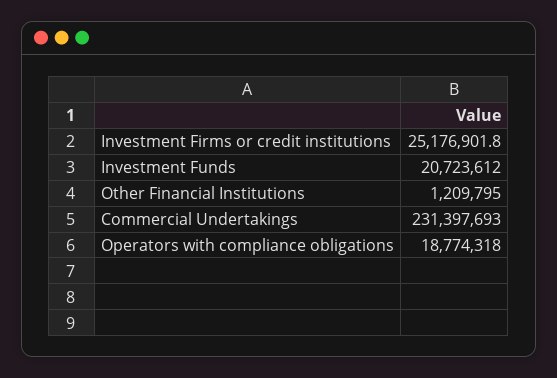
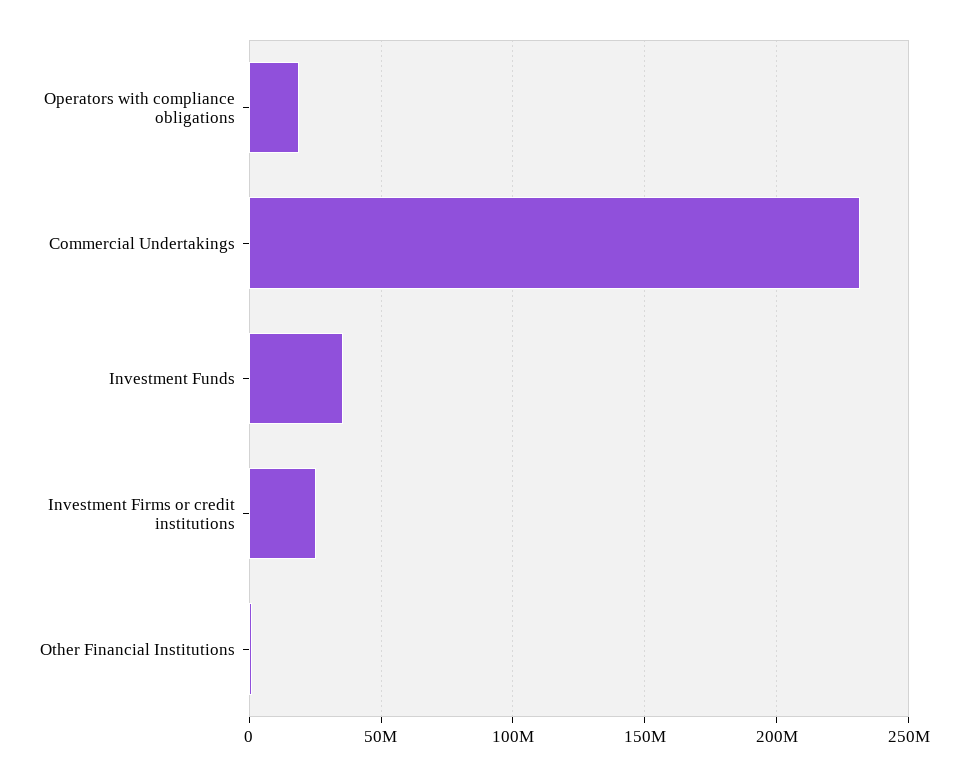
  {
    "Investment Firms or credit institutions": 25176901.8,
-   "Investment Funds": 20723612,
+   "Investment Funds": 35000000,
    "Other Financial Institutions": 1209795,
    "Commercial Undertakings": 231397693,
    "Operators with compliance obligations": 18774318
  }

